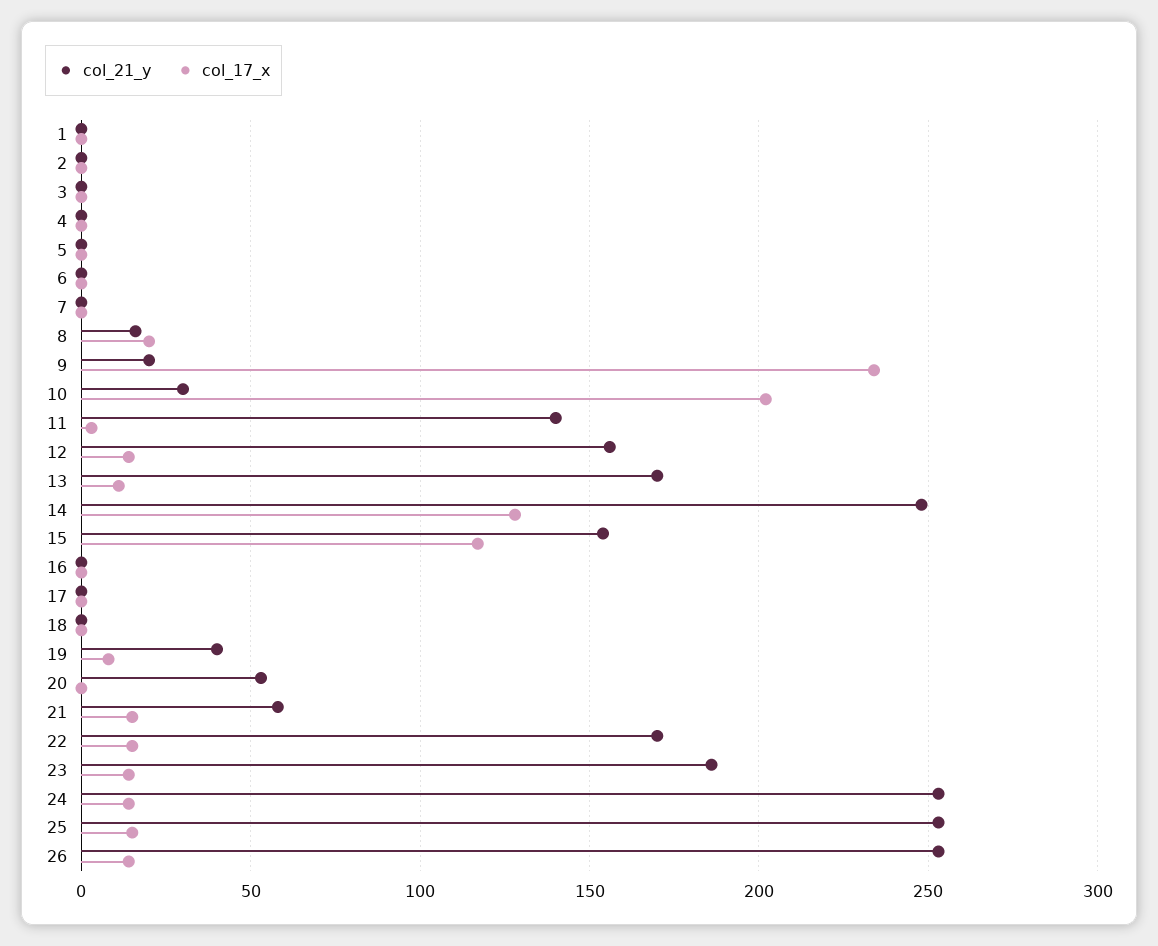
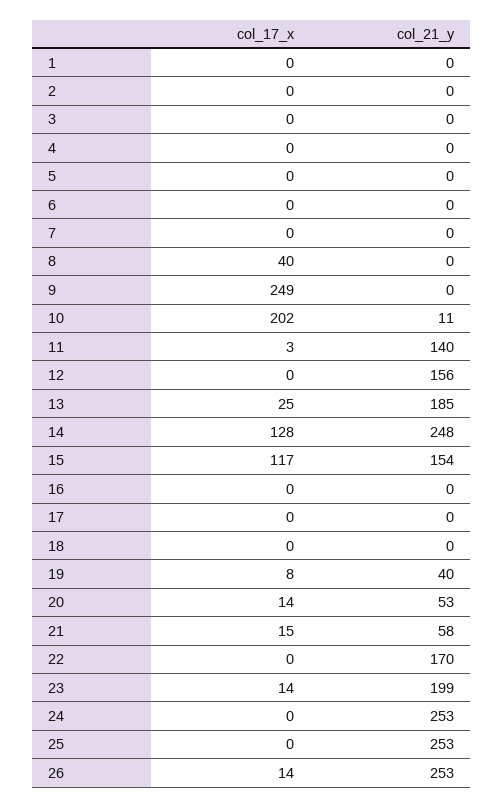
  {
    "col_21_y": {
      "1": 0,
      "2": 0,
      "3": 0,
      "4": 0,
      "5": 0,
      "6": 0,
      "7": 0,
-     "8": 15,
+     "8": 0,
-     "9": 20,
+     "9": 0,
-     "10": 30,
+     "10": 11,
      "11": 140,
      "12": 156,
-     "13": 170,
+     "13": 185,
      "14": 248,
      "15": 154,
      "16": 0,
      "17": 0,
      "18": 0,
      "19": 40,
      "20": 53,
      "21": 58,
      "22": 170,
-     "23": 185,
+     "23": 199,
      "24": 253,
      "25": 253,
      "26": 253
    },
    "col_17_x": {
      "1": 0,
      "2": 0,
      "3": 0,
      "4": 0,
      "5": 0,
      "6": 0,
      "7": 0,
-     "8": 20,
+     "8": 40,
-     "9": 235,
+     "9": 249,
      "10": 202,
      "11": 3,
-     "12": 15,
+     "12": 0,
-     "13": 10,
+     "13": 25,
      "14": 128,
      "15": 117,
      "16": 0,
      "17": 0,
      "18": 0,
      "19": 8,
-     "20": 0,
+     "20": 14,
      "21": 15,
-     "22": 15,
+     "22": 0,
      "23": 14,
-     "24": 15,
+     "24": 0,
-     "25": 15,
+     "25": 0,
      "26": 14
    }
  }

